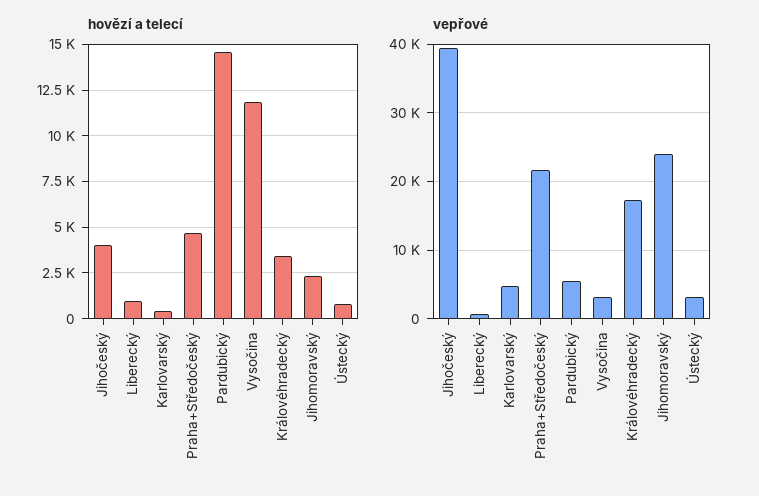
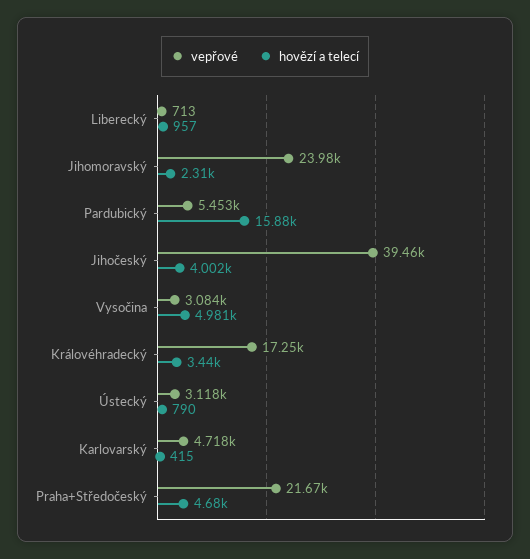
  {
    "hovězí a telecí": {
      "Jihočeský": 4002,
      "Liberecký": 957,
      "Karlovarský": 415,
      "Praha+Středočeský": 4680,
-     "Pardubický": 14500,
+     "Pardubický": 15880,
-     "Vysočina": 12000,
+     "Vysočina": 4981,
      "Královéhradecký": 3440,
      "Jihomoravský": 2310,
      "Ústecký": 790
    },
    "vepřové": {
      "Jihočeský": 39460,
      "Liberecký": 713,
      "Karlovarský": 4718,
      "Praha+Středočeský": 21670,
      "Pardubický": 5453,
      "Vysočina": 3084,
      "Královéhradecký": 17250,
      "Jihomoravský": 23980,
      "Ústecký": 3118
    }
  }

